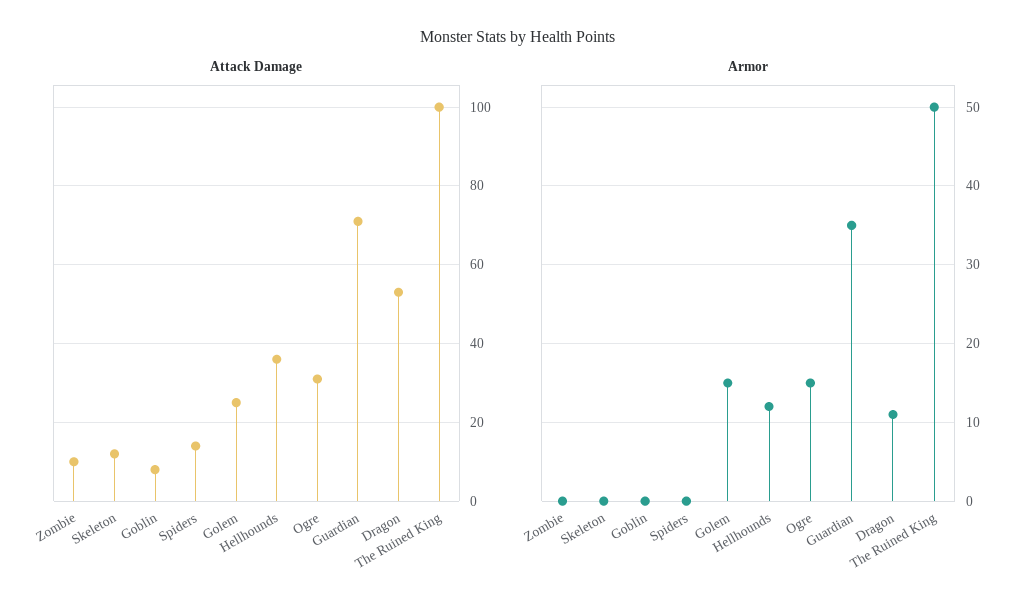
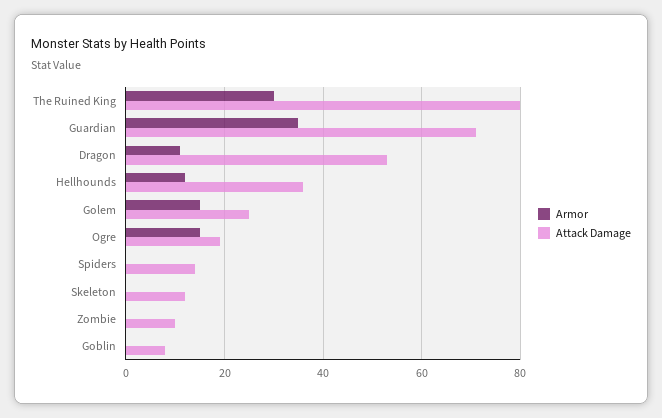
  {
    "Attack Damage": {
      "Zombie": 10,
      "Skeleton": 10,
      "Goblin": 10,
      "Spiders": 15,
      "Golem": 25,
      "Hellhounds": 35,
-     "Ogre": 30,
+     "Ogre": 20,
      "Guardian": 70,
      "Dragon": 55,
-     "The Ruined King": 100
+     "The Ruined King": 80
    },
    "Armor": {
      "Zombie": 0,
      "Skeleton": 0,
      "Goblin": 0,
      "Spiders": 0,
      "Golem": 15,
      "Hellhounds": 12,
      "Ogre": 15,
      "Guardian": 35,
      "Dragon": 11,
-     "The Ruined King": 50
+     "The Ruined King": 30
    }
  }

